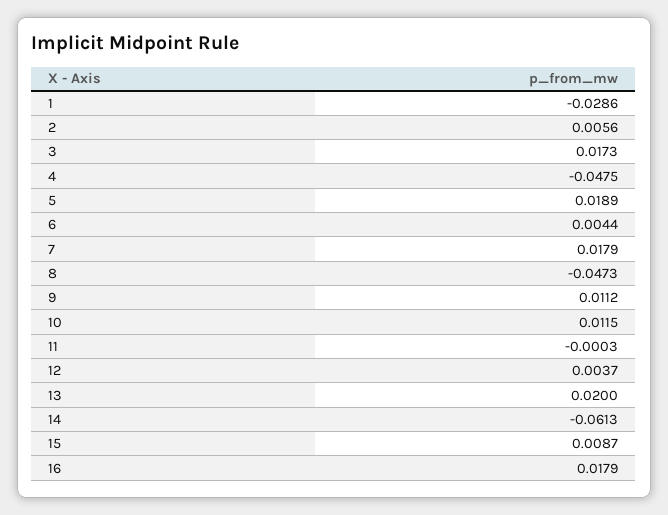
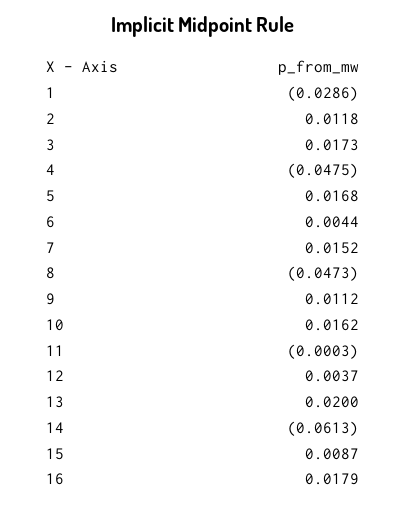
  {
    "1": -0.0286,
-   "2": 0.0056,
+   "2": 0.0118,
    "3": 0.0173,
    "4": -0.0475,
-   "5": 0.0189,
+   "5": 0.0168,
    "6": 0.0044,
-   "7": 0.0179,
+   "7": 0.0152,
    "8": -0.0473,
    "9": 0.0112,
-   "10": 0.0115,
+   "10": 0.0162,
    "11": -0.0003,
    "12": 0.0037,
    "13": 0.02,
    "14": -0.0613,
    "15": 0.0087,
    "16": 0.0179
  }

